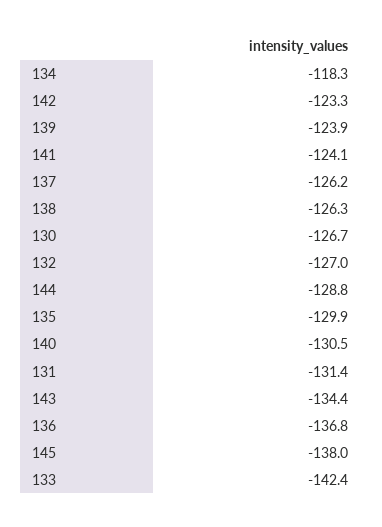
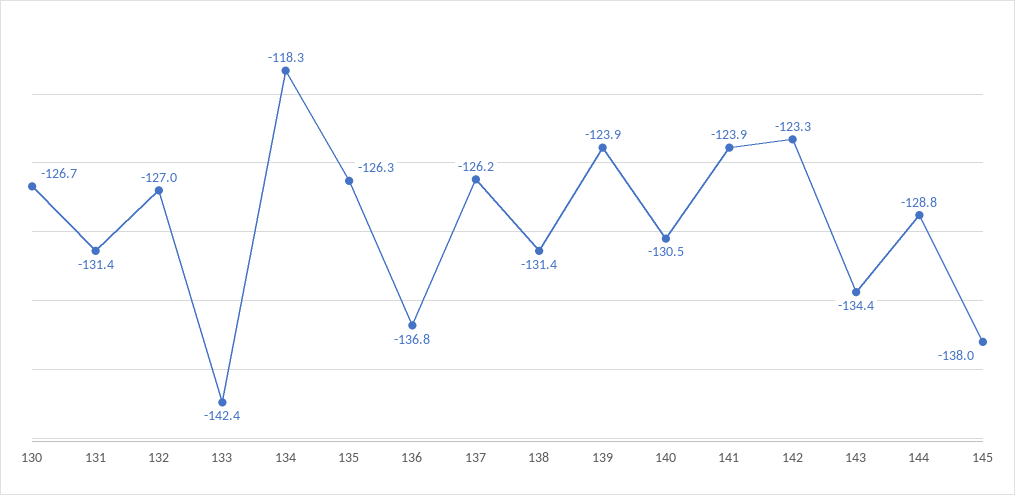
  {
    "134": -118.3,
    "142": -123.3,
    "139": -123.9,
-   "141": -124.1,
+   "141": -123.9,
    "137": -126.2,
-   "138": -126.3,
+   "138": -131.4,
    "130": -126.7,
    "132": -127,
    "144": -128.8,
-   "135": -129.9,
+   "135": -126.3,
    "140": -130.5,
    "131": -131.4,
    "143": -134.4,
    "136": -136.8,
    "145": -138,
    "133": -142.4
  }

